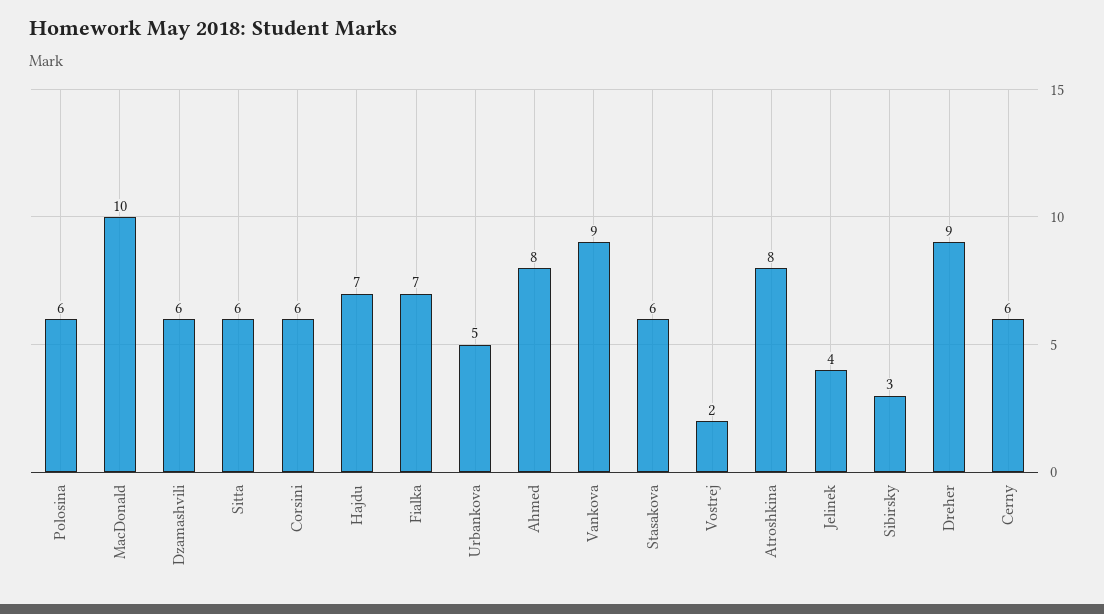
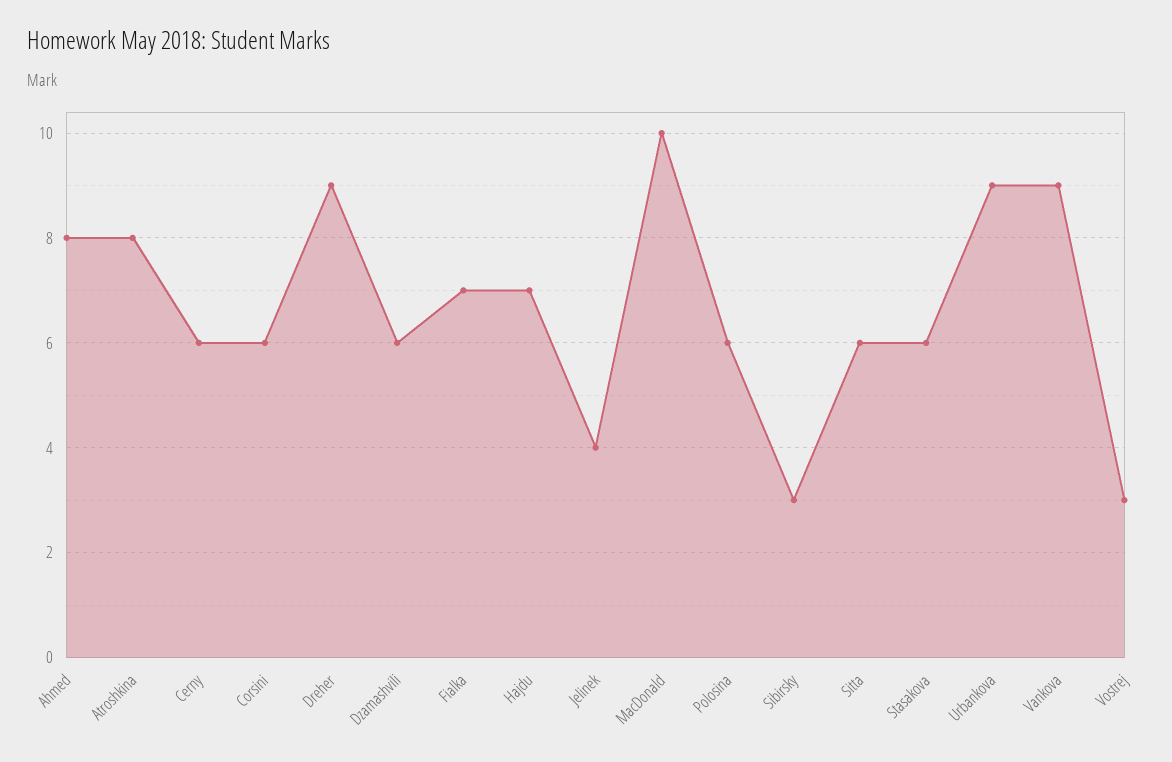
  {
    "Polosina": 6,
    "MacDonald": 10,
    "Dzamashvili": 6,
    "Sitta": 6,
    "Corsini": 6,
    "Hajdu": 7,
    "Fialka": 7,
-   "Urbankova": 5,
+   "Urbankova": 9,
    "Ahmed": 8,
    "Vankova": 9,
    "Stasakova": 6,
-   "Vostrej": 2,
+   "Vostrej": 3,
    "Atroshkina": 8,
    "Jelinek": 4,
    "Sibirsky": 3,
    "Dreher": 9,
    "Cerny": 6
  }

